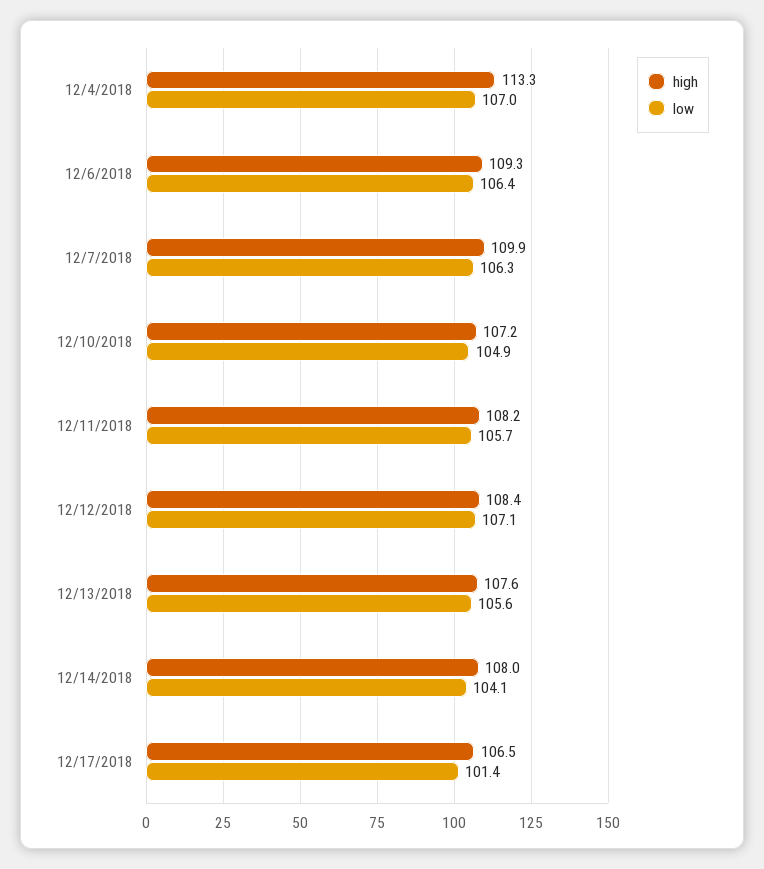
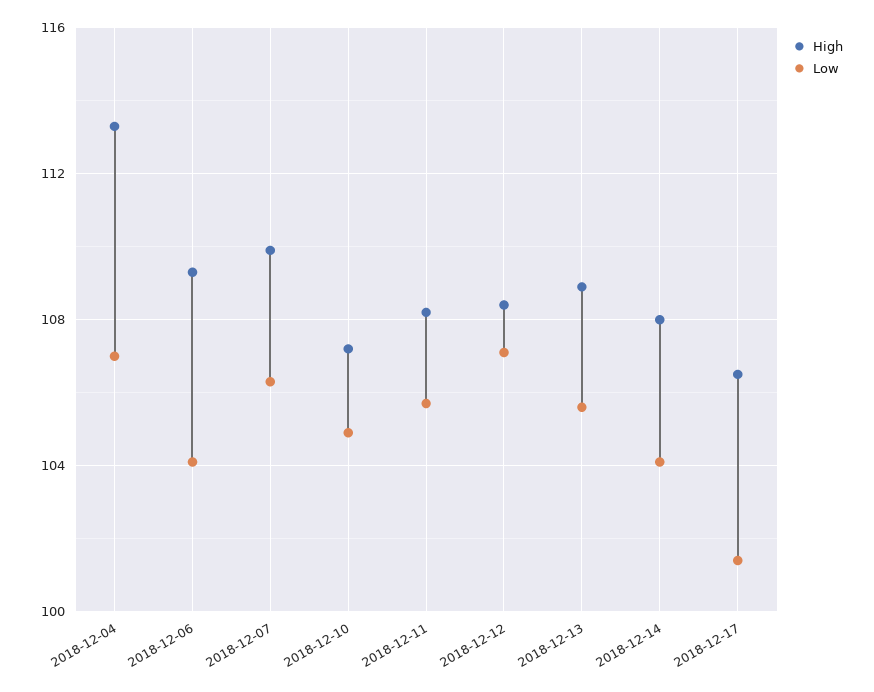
  {
    "high": {
      "12/4/2018": 113.3,
      "12/6/2018": 109.3,
      "12/7/2018": 109.9,
      "12/10/2018": 107.2,
      "12/11/2018": 108.2,
      "12/12/2018": 108.4,
-     "12/13/2018": 107.6,
+     "12/13/2018": 109,
      "12/14/2018": 108,
      "12/17/2018": 106.5
    },
    "low": {
      "12/4/2018": 107,
-     "12/6/2018": 106.4,
+     "12/6/2018": 104,
      "12/7/2018": 106.3,
      "12/10/2018": 104.9,
      "12/11/2018": 105.7,
      "12/12/2018": 107.1,
      "12/13/2018": 105.6,
      "12/14/2018": 104.1,
      "12/17/2018": 101.4
    }
  }

